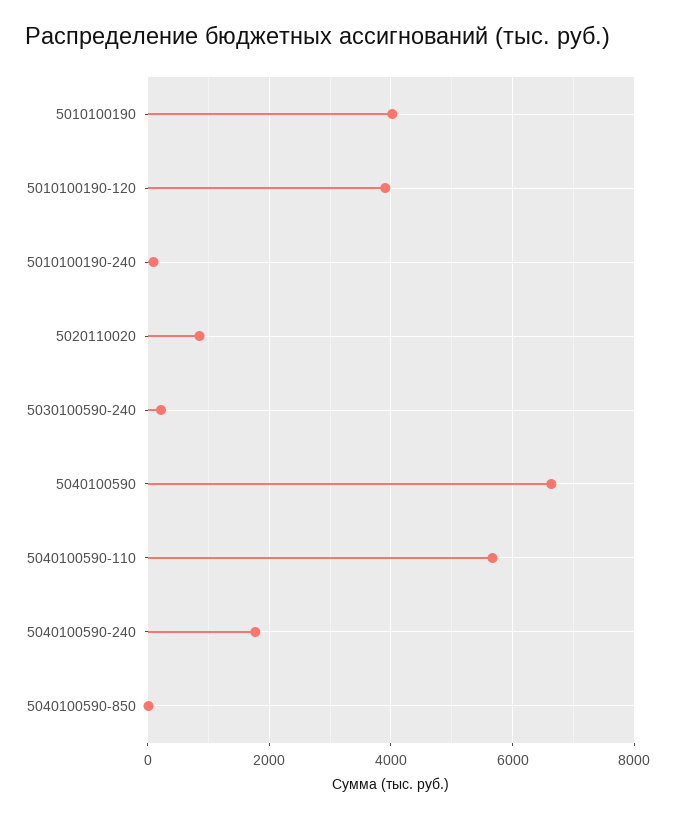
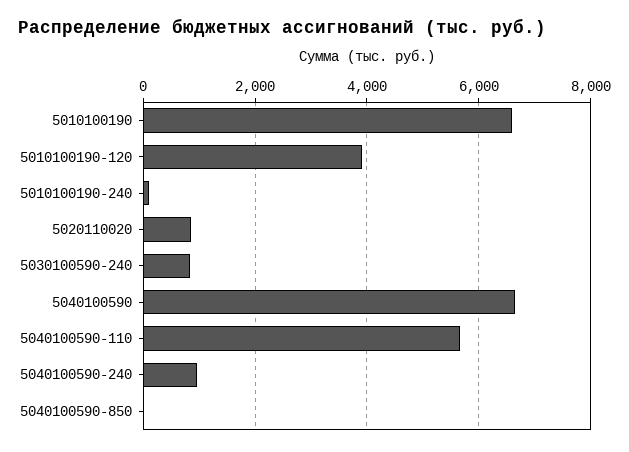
  {
-   "5010100190": 4000,
+   "5010100190": 6600,
    "5010100190-120": 4000,
    "5010100190-240": 0,
    "5020110020": 800,
-   "5030100590-240": 200,
+   "5030100590-240": 800,
    "5040100590": 6600,
    "5040100590-110": 5600,
-   "5040100590-240": 1800,
+   "5040100590-240": 1000,
    "5040100590-850": 0
  }

